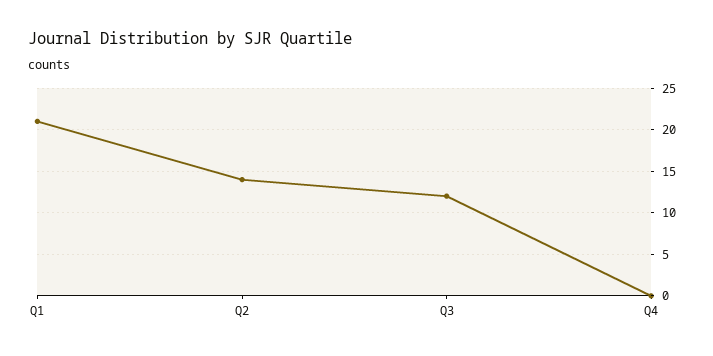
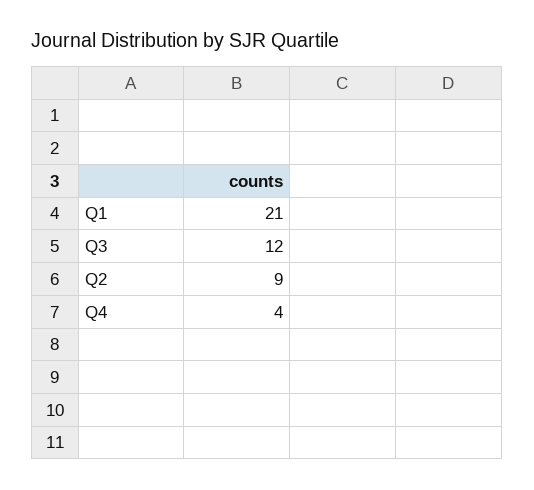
  {
    "Q1": 21,
-   "Q2": 14,
+   "Q2": 9,
    "Q3": 12,
-   "Q4": 0
+   "Q4": 4
  }

